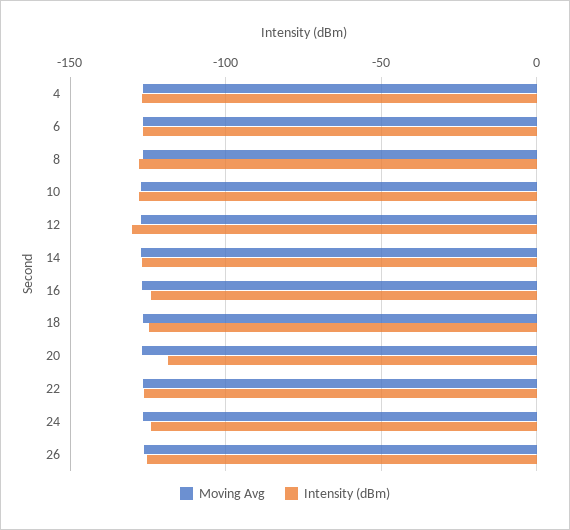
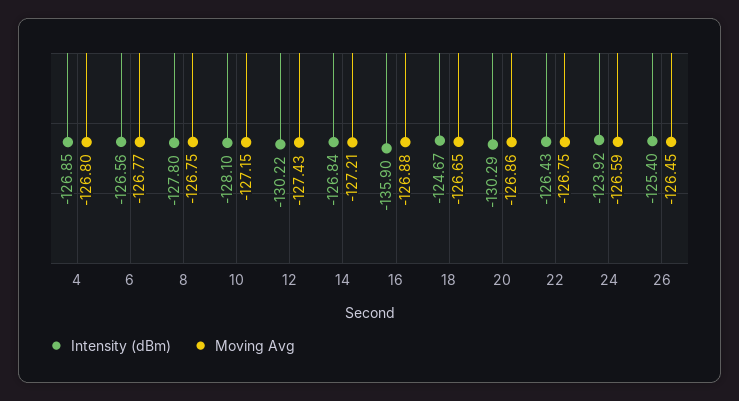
  {
    "Moving Avg": {
      "4": -126.8,
      "6": -126.77,
      "8": -126.75,
      "10": -127.15,
      "12": -127.43,
      "14": -127.21,
      "16": -126.88,
      "18": -126.65,
      "20": -126.86,
      "22": -126.75,
      "24": -126.59,
      "26": -126.45
    },
    "Intensity (dBm)": {
      "4": -126.85,
      "6": -126.56,
      "8": -127.8,
      "10": -128.1,
      "12": -130.22,
      "14": -126.84,
-     "16": -125,
+     "16": -135.9,
      "18": -124.67,
-     "20": -120,
+     "20": -130.29,
      "22": -126.43,
      "24": -123.92,
      "26": -125.4
    }
  }

